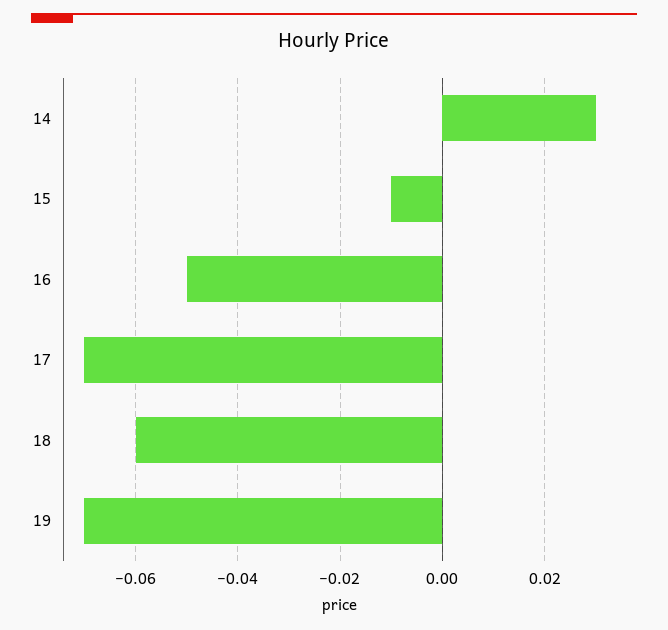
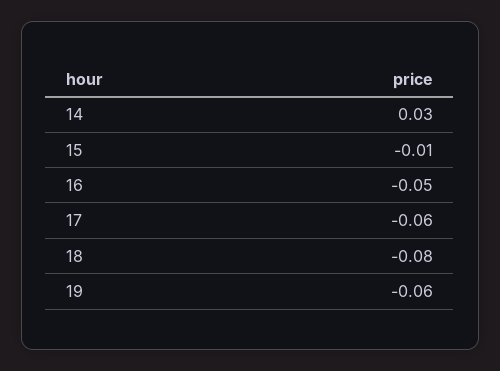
  {
    "14": 0.03,
    "15": -0.01,
    "16": -0.05,
-   "17": -0.07,
+   "17": -0.06,
-   "18": -0.06,
+   "18": -0.08,
-   "19": -0.07
+   "19": -0.06
  }

